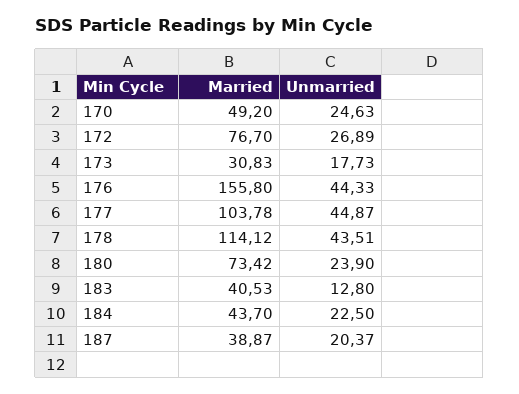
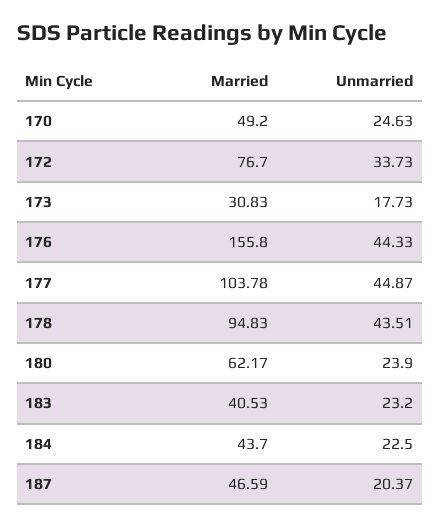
  {
    "Married": {
      "170": 49.2,
      "172": 76.7,
      "173": 30.83,
      "176": 155.8,
      "177": 103.78,
-     "178": 114.12,
+     "178": 94.83,
-     "180": 73.42,
+     "180": 62.17,
      "183": 40.53,
      "184": 43.7,
-     "187": 38.87
+     "187": 46.59
    },
    "Unmarried": {
      "170": 24.63,
-     "172": 26.89,
+     "172": 33.73,
      "173": 17.73,
      "176": 44.33,
      "177": 44.87,
      "178": 43.51,
      "180": 23.9,
-     "183": 12.8,
+     "183": 23.2,
      "184": 22.5,
      "187": 20.37
    }
  }

